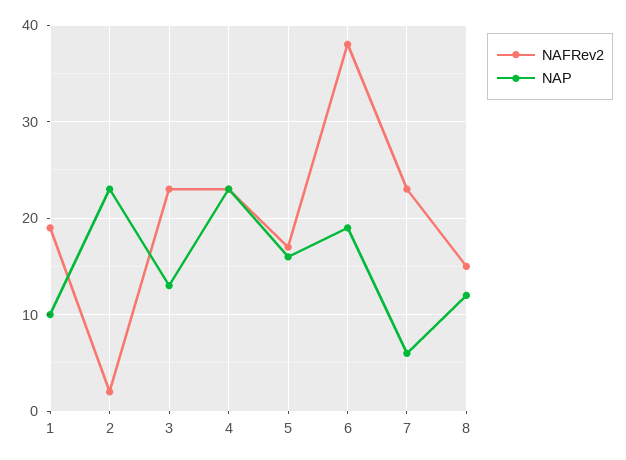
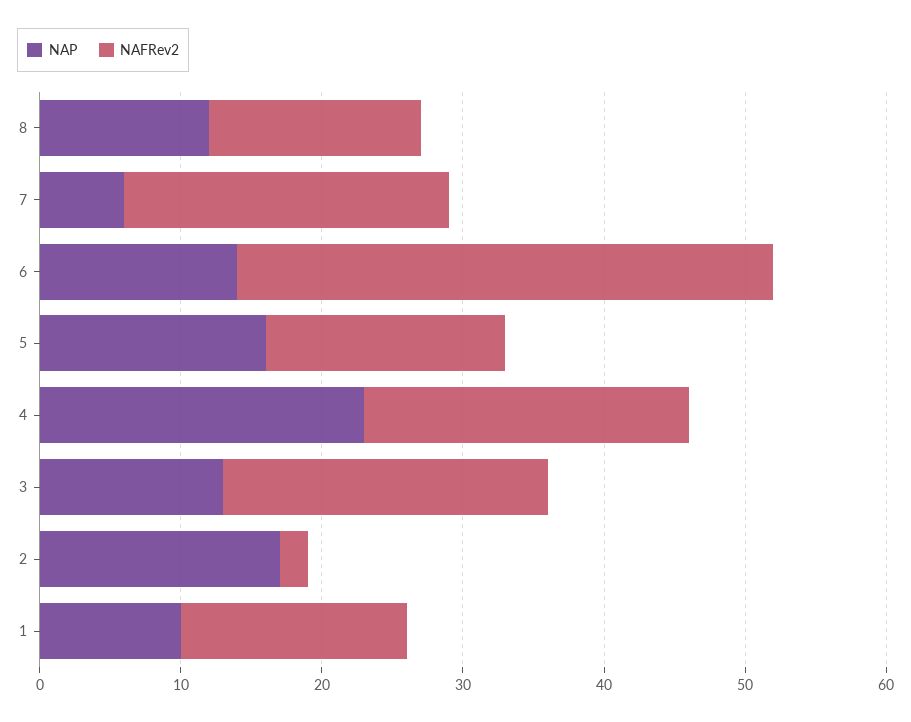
  {
    "NAFRev2": {
-     "1": 19,
+     "1": 16,
      "2": 2,
      "3": 23,
      "4": 23,
      "5": 17,
      "6": 38,
      "7": 23,
      "8": 15
    },
    "NAP": {
      "1": 10,
-     "2": 23,
+     "2": 17,
      "3": 13,
      "4": 23,
      "5": 16,
-     "6": 19,
+     "6": 14,
      "7": 6,
      "8": 12
    }
  }

